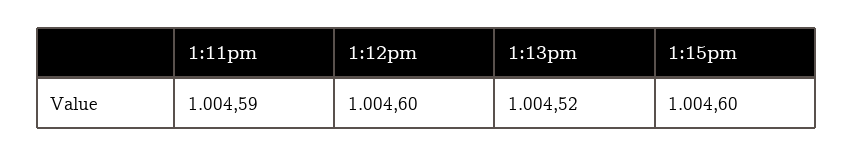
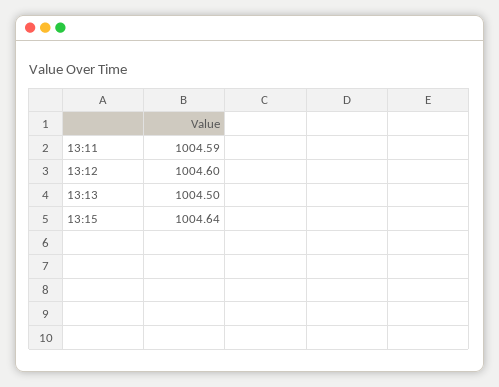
  {
    "1:11pm": 1004.59,
    "1:12pm": 1004.6,
-   "1:13pm": 1004.52,
+   "1:13pm": 1004.5,
-   "1:15pm": 1004.6
+   "1:15pm": 1004.64
  }

